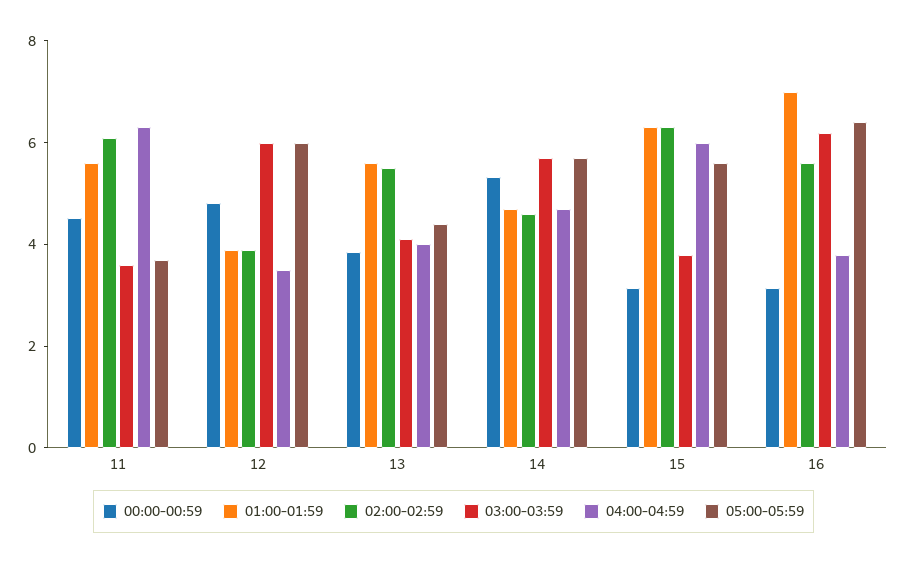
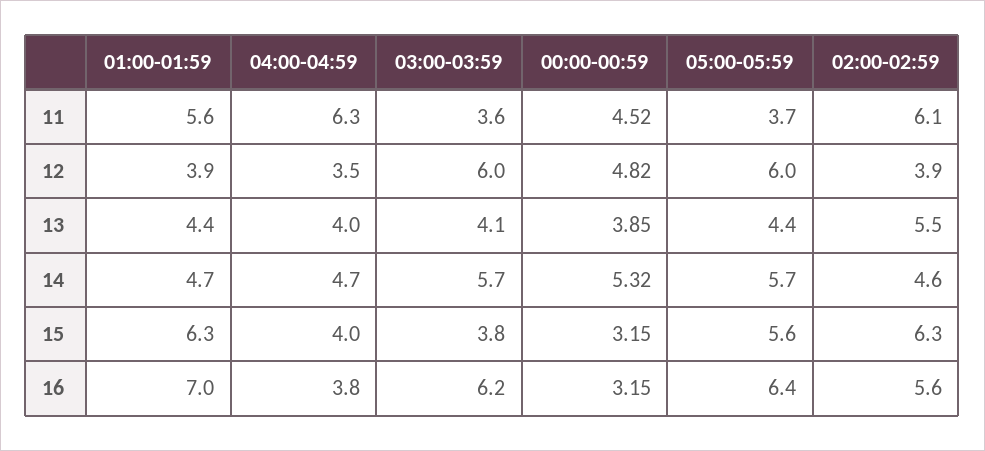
  {
    "00:00-00:59": {
      "11": 4.52,
      "12": 4.82,
      "13": 3.85,
      "14": 5.32,
      "15": 3.15,
      "16": 3.15
    },
    "01:00-01:59": {
      "11": 5.6,
      "12": 3.9,
-     "13": 5.5,
+     "13": 4.4,
      "14": 4.7,
      "15": 6.3,
      "16": 7
    },
    "02:00-02:59": {
      "11": 6.1,
      "12": 3.9,
      "13": 5.5,
      "14": 4.6,
      "15": 6.3,
      "16": 5.6
    },
    "03:00-03:59": {
      "11": 3.6,
      "12": 6,
      "13": 4.1,
      "14": 5.7,
      "15": 3.8,
      "16": 6.2
    },
    "04:00-04:59": {
      "11": 6.3,
      "12": 3.5,
      "13": 4,
      "14": 4.7,
-     "15": 6,
+     "15": 4,
      "16": 3.8
    },
    "05:00-05:59": {
      "11": 3.7,
      "12": 6,
      "13": 4.4,
      "14": 5.7,
      "15": 5.6,
      "16": 6.4
    }
  }

